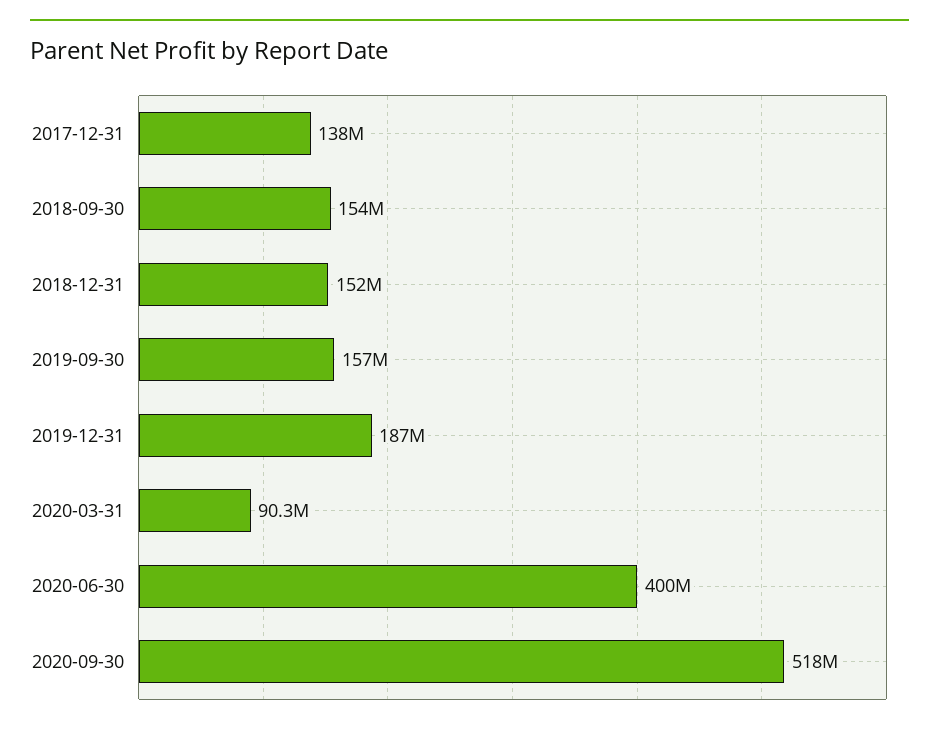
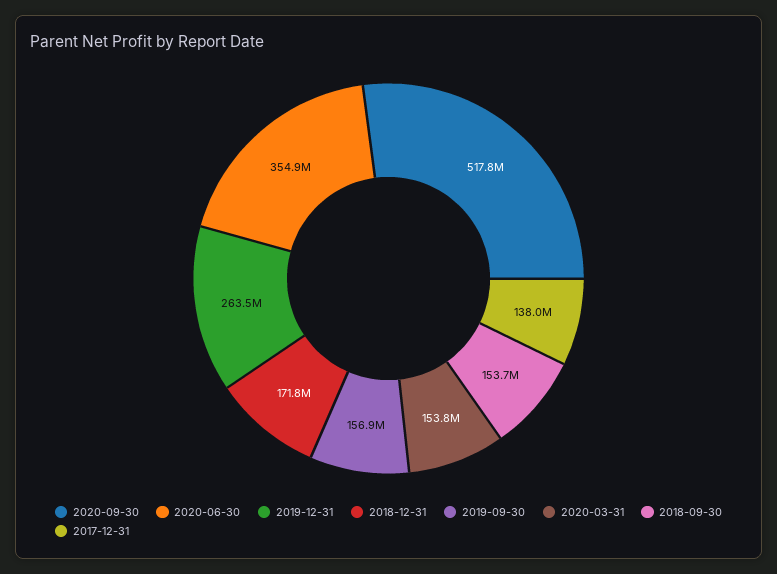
  {
    "2017-12-31": 138000000,
    "2018-09-30": 153700000,
-   "2018-12-31": 152000000,
+   "2018-12-31": 171800000,
    "2019-09-30": 156900000,
-   "2019-12-31": 187000000,
+   "2019-12-31": 263500000,
-   "2020-03-31": 90300000,
+   "2020-03-31": 153800000,
-   "2020-06-30": 400000000,
+   "2020-06-30": 354900000,
    "2020-09-30": 517800000
  }

